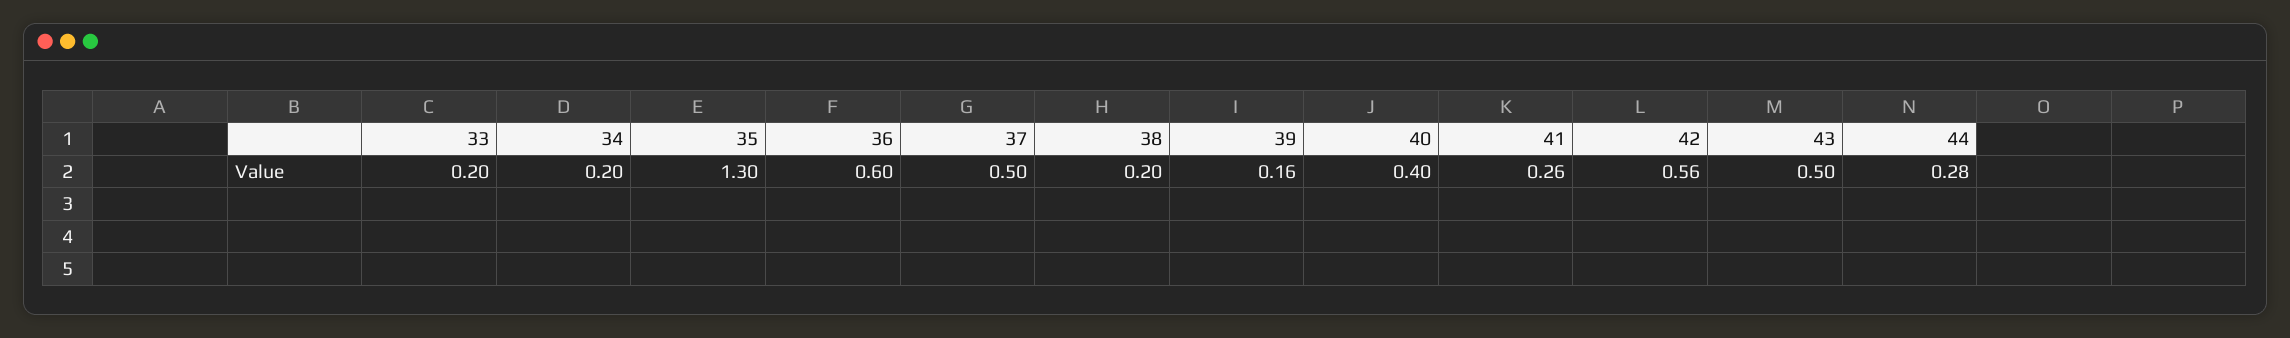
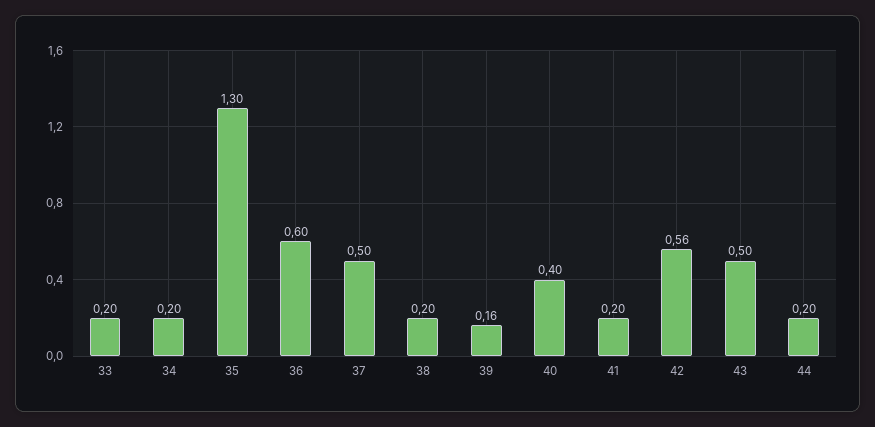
  {
    "33": 0.2,
    "34": 0.2,
    "35": 1.3,
    "36": 0.6,
    "37": 0.5,
    "38": 0.2,
    "39": 0.16,
    "40": 0.4,
-   "41": 0.26,
+   "41": 0.2,
    "42": 0.56,
    "43": 0.5,
-   "44": 0.28
+   "44": 0.2
  }

